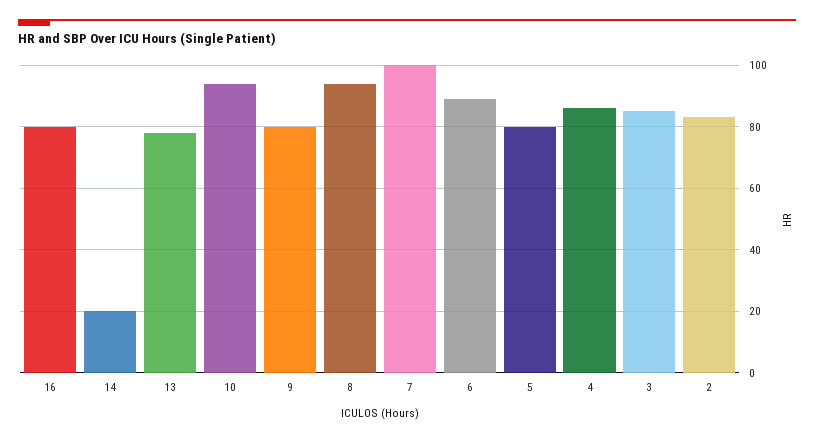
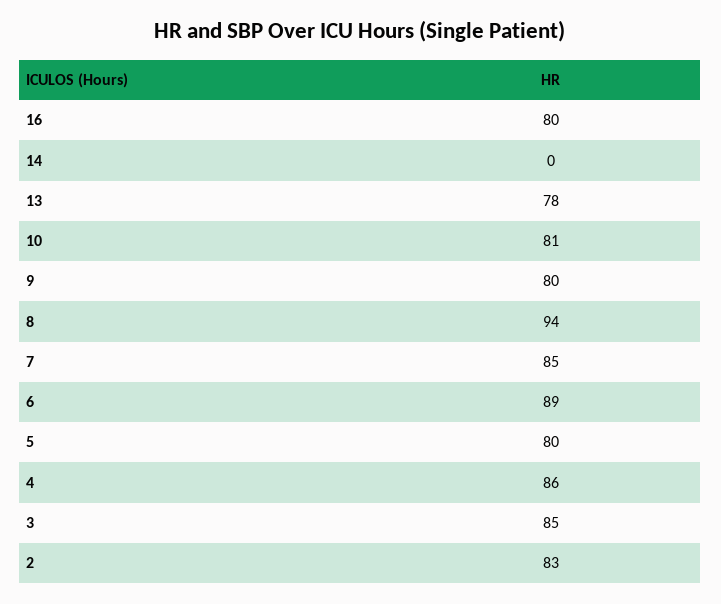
  {
    "16": 80,
-   "14": 20,
+   "14": 0,
    "13": 78,
-   "10": 95,
+   "10": 81,
    "9": 80,
    "8": 94,
-   "7": 100,
+   "7": 85,
    "6": 89,
    "5": 80,
    "4": 86,
    "3": 85,
    "2": 83
  }

